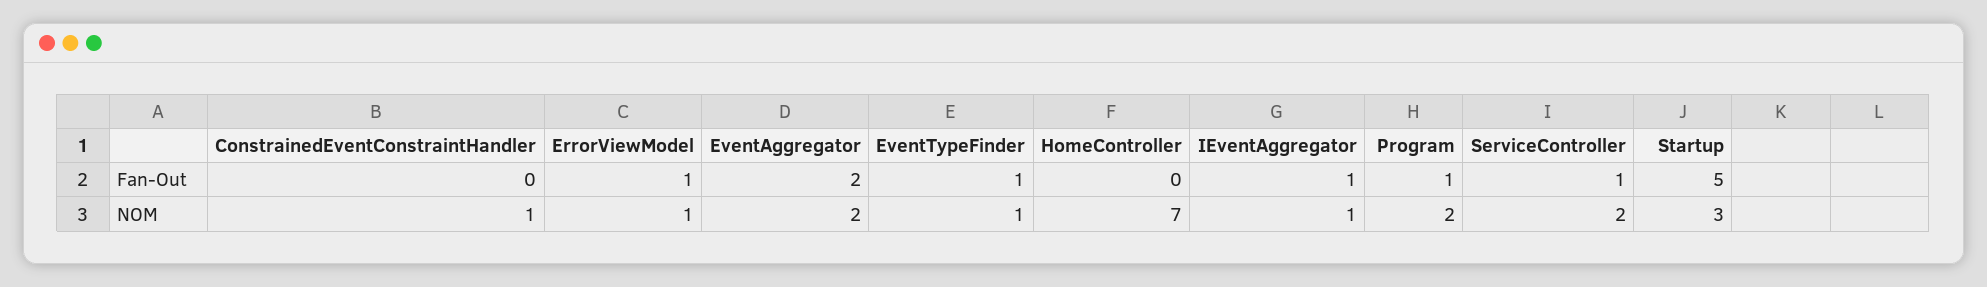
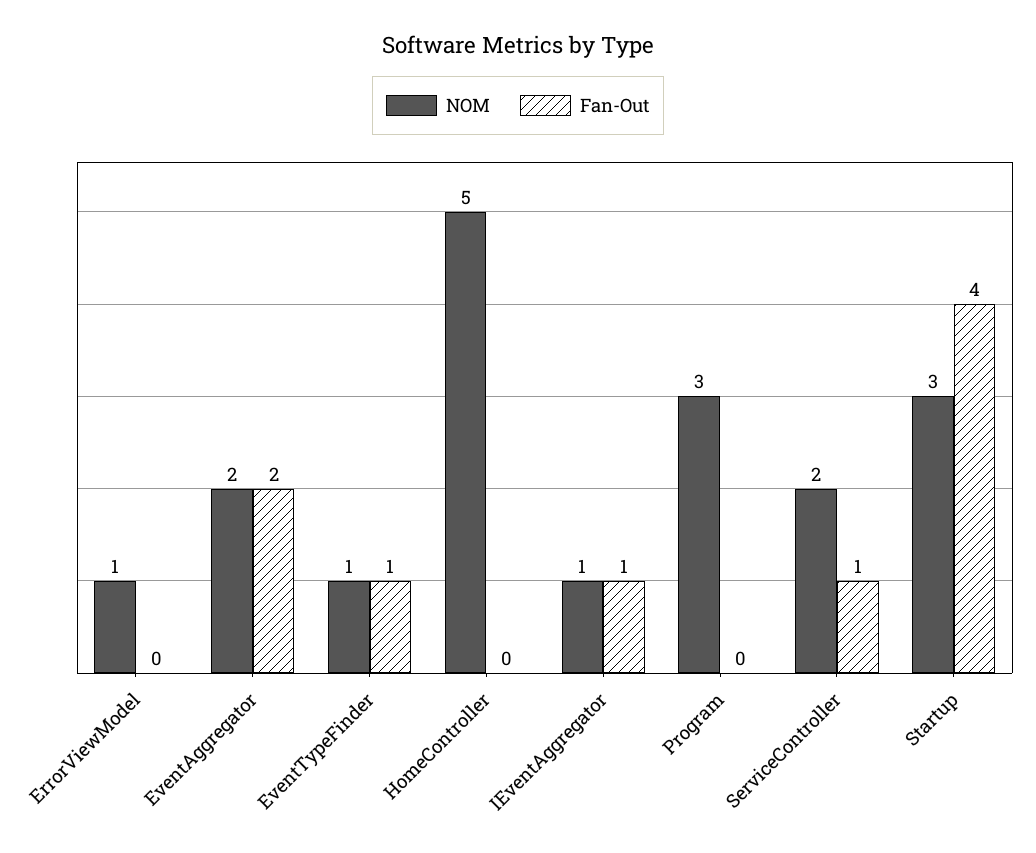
  {
    "Fan-Out": {
-     "ConstrainedEventConstraintHandler": 0,
-     "ErrorViewModel": 1,
+     "ErrorViewModel": 0,
      "EventAggregator": 2,
      "EventTypeFinder": 1,
      "HomeController": 0,
      "IEventAggregator": 1,
-     "Program": 1,
+     "Program": 0,
      "ServiceController": 1,
-     "Startup": 5
+     "Startup": 4
    },
    "NOM": {
-     "ConstrainedEventConstraintHandler": 1,
      "ErrorViewModel": 1,
      "EventAggregator": 2,
      "EventTypeFinder": 1,
-     "HomeController": 7,
+     "HomeController": 5,
      "IEventAggregator": 1,
-     "Program": 2,
+     "Program": 3,
      "ServiceController": 2,
      "Startup": 3
    }
  }

